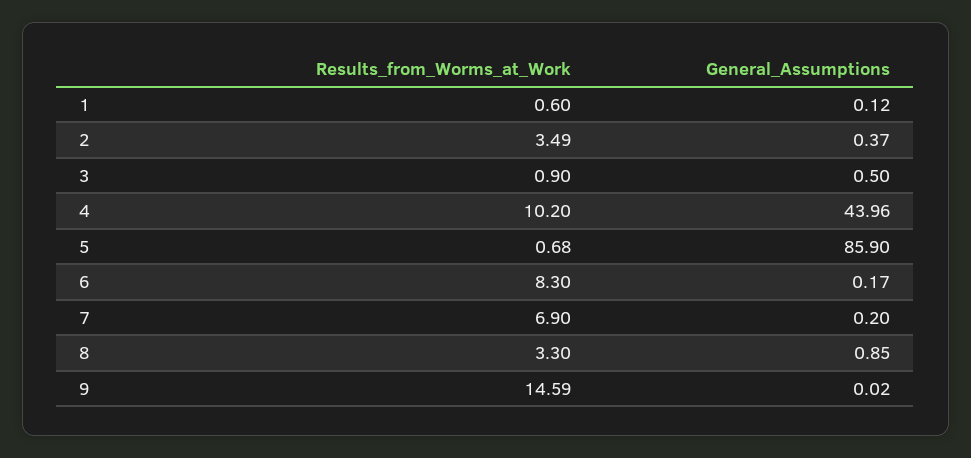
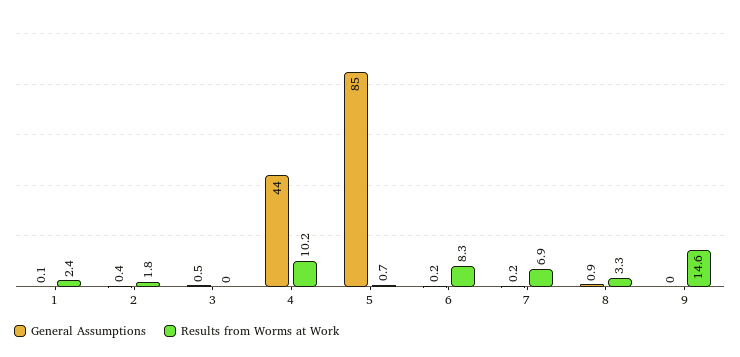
  {
    "Results_from_Worms_at_Work": {
-     "1": 0.6,
+     "1": 2.4,
-     "2": 3.49,
+     "2": 1.8,
-     "3": 0.9,
+     "3": 0,
      "4": 10.2,
      "5": 0.68,
      "6": 8.3,
      "7": 6.9,
      "8": 3.3,
      "9": 14.59
    },
    "General_Assumptions": {
      "1": 0.12,
      "2": 0.37,
      "3": 0.5,
      "4": 43.96,
-     "5": 85.9,
+     "5": 85,
      "6": 0.17,
      "7": 0.2,
      "8": 0.85,
      "9": 0.02
    }
  }

